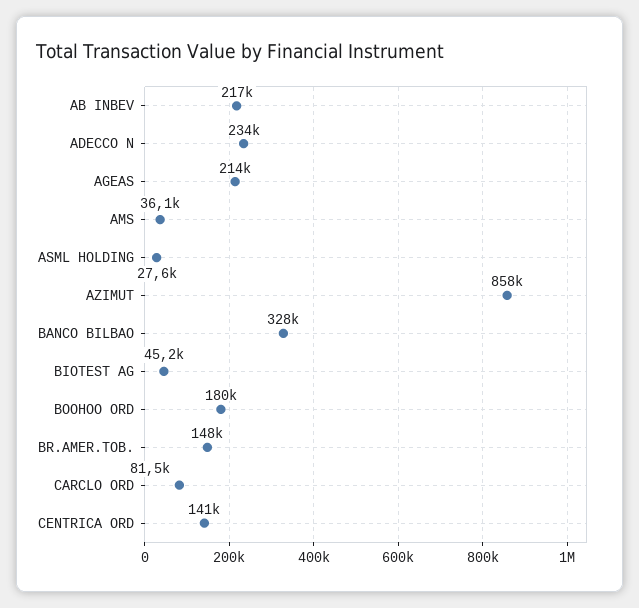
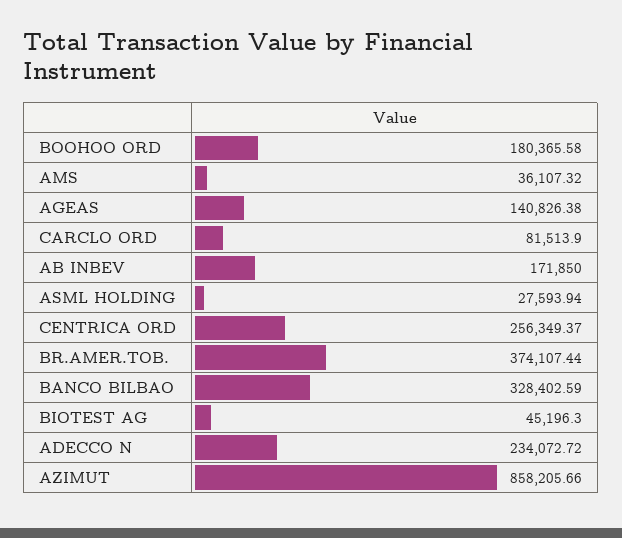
  {
-   "AB INBEV": 217000,
+   "AB INBEV": 171850,
    "ADECCO N": 234072.72,
-   "AGEAS": 214000,
+   "AGEAS": 140826.38,
    "AMS": 36107.32,
    "ASML HOLDING": 27593.94,
    "AZIMUT": 858205.66,
    "BANCO BILBAO": 328402.59,
    "BIOTEST AG": 45196.3,
    "BOOHOO ORD": 180365.58,
-   "BR.AMER.TOB.": 148000,
+   "BR.AMER.TOB.": 374107.44,
    "CARCLO ORD": 81513.9,
-   "CENTRICA ORD": 141000
+   "CENTRICA ORD": 256349.37
  }

